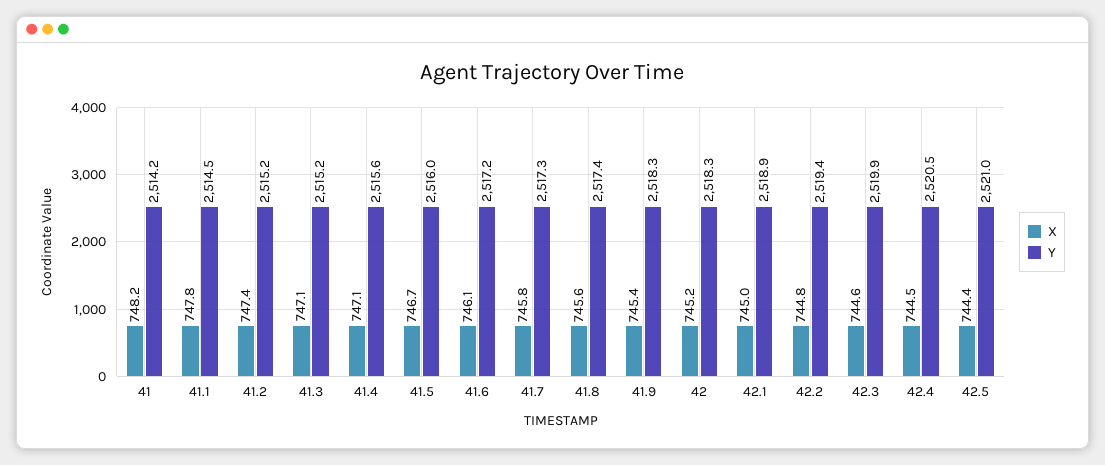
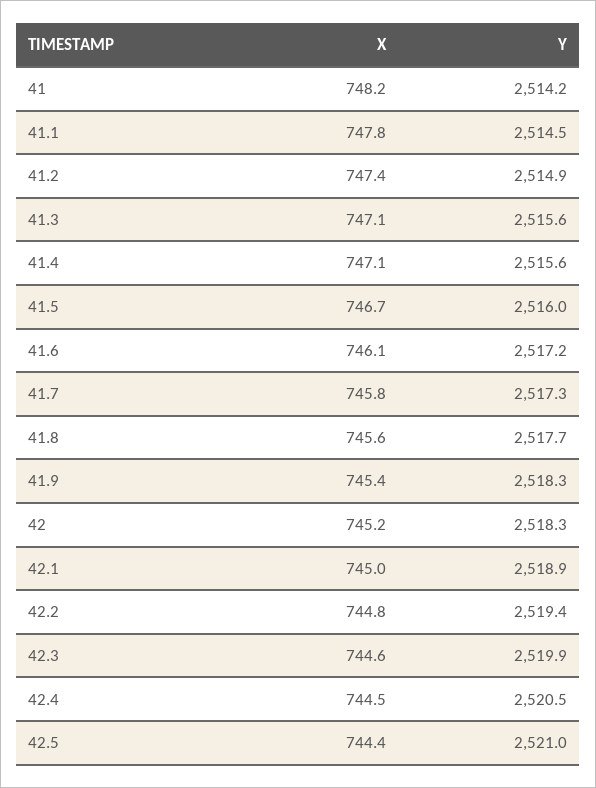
  {
    "X": {
      "41": 748.2,
      "41.1": 747.8,
      "41.2": 747.4,
      "41.3": 747.1,
      "41.4": 747.1,
      "41.5": 746.7,
      "41.6": 746.1,
      "41.7": 745.8,
      "41.8": 745.6,
      "41.9": 745.4,
      "42": 745.2,
      "42.1": 745,
      "42.2": 744.8,
      "42.3": 744.6,
      "42.4": 744.5,
      "42.5": 744.4
    },
    "Y": {
      "41": 2514.2,
      "41.1": 2514.5,
-     "41.2": 2515.2,
+     "41.2": 2514.9,
-     "41.3": 2515.2,
+     "41.3": 2515.6,
      "41.4": 2515.6,
      "41.5": 2516,
      "41.6": 2517.2,
      "41.7": 2517.3,
-     "41.8": 2517.4,
+     "41.8": 2517.7,
      "41.9": 2518.3,
      "42": 2518.3,
      "42.1": 2518.9,
      "42.2": 2519.4,
      "42.3": 2519.9,
      "42.4": 2520.5,
      "42.5": 2521
    }
  }

